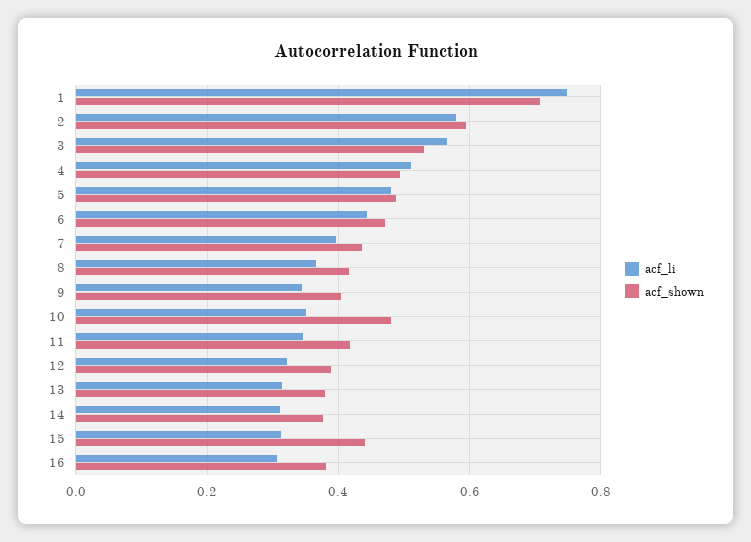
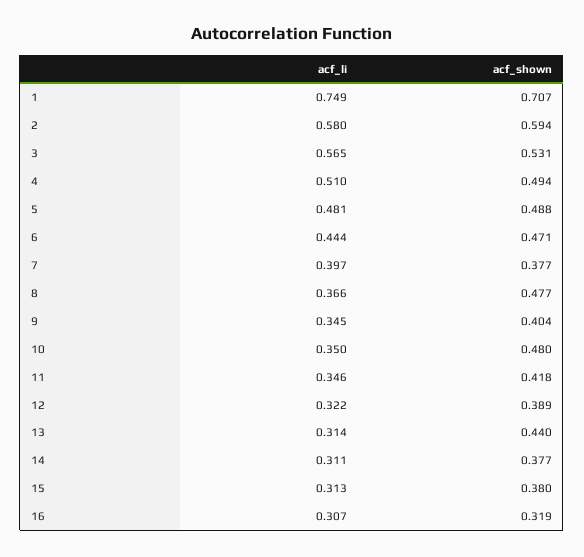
  {
    "acf_li": {
      "1": 0.749,
      "2": 0.58,
      "3": 0.565,
      "4": 0.51,
      "5": 0.481,
      "6": 0.444,
      "7": 0.397,
      "8": 0.366,
      "9": 0.345,
      "10": 0.35,
      "11": 0.346,
      "12": 0.322,
      "13": 0.314,
      "14": 0.311,
      "15": 0.313,
      "16": 0.307
    },
    "acf_shown": {
      "1": 0.707,
      "2": 0.594,
      "3": 0.531,
      "4": 0.494,
      "5": 0.488,
      "6": 0.471,
-     "7": 0.44,
+     "7": 0.377,
-     "8": 0.42,
+     "8": 0.477,
      "9": 0.404,
      "10": 0.48,
      "11": 0.418,
      "12": 0.389,
-     "13": 0.38,
+     "13": 0.44,
      "14": 0.377,
-     "15": 0.44,
+     "15": 0.38,
-     "16": 0.38
+     "16": 0.319
    }
  }

